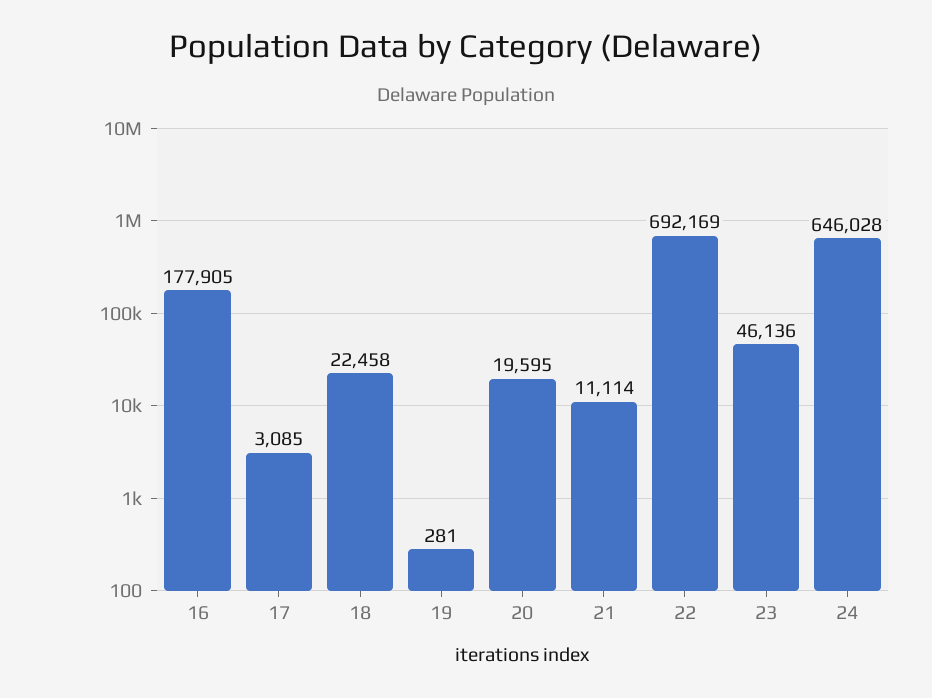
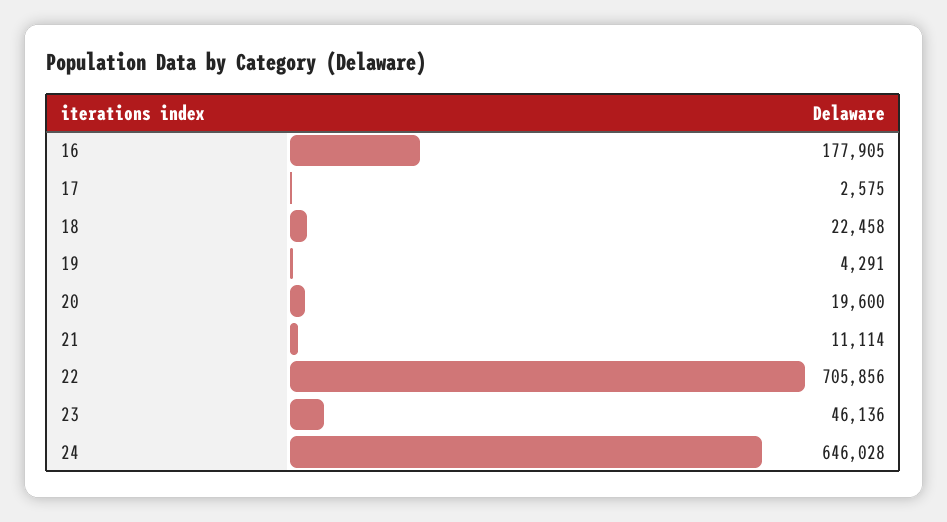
  {
    "16": 177905,
-   "17": 3085,
+   "17": 2575,
    "18": 22458,
-   "19": 281,
+   "19": 4291,
-   "20": 19595,
+   "20": 19600,
    "21": 11114,
-   "22": 692169,
+   "22": 705856,
    "23": 46136,
    "24": 646028
  }

